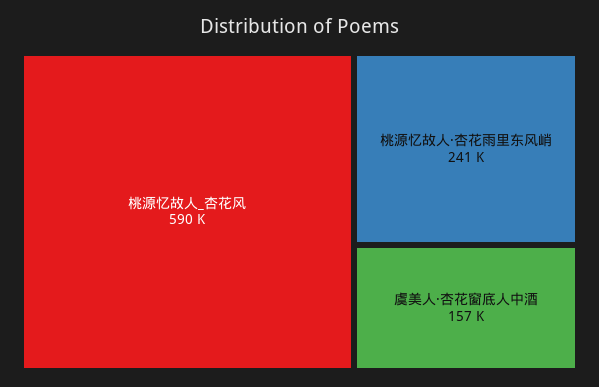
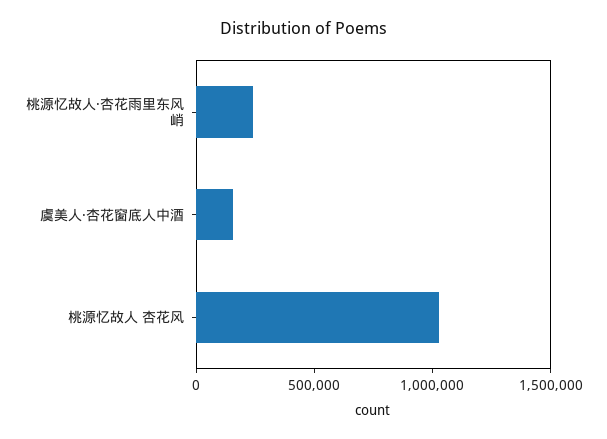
  {
-   "桃源忆故人_杏花风": 590000,
+   "桃源忆故人_杏花风": 1000000,
    "桃源忆故人·杏花雨里东风峭": 241000,
    "虞美人·杏花窗底人中酒": 157000
  }

